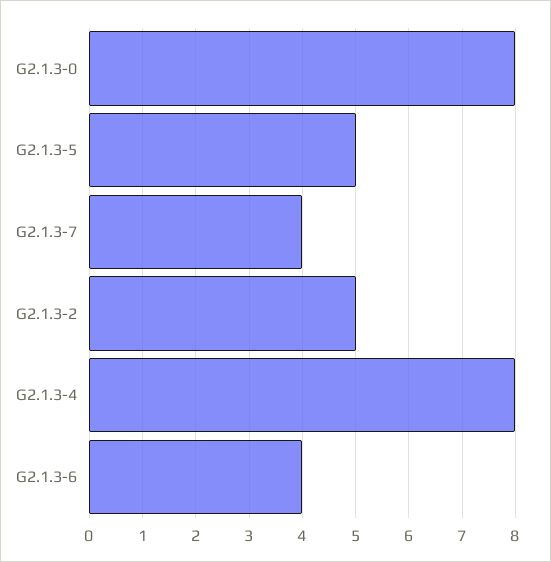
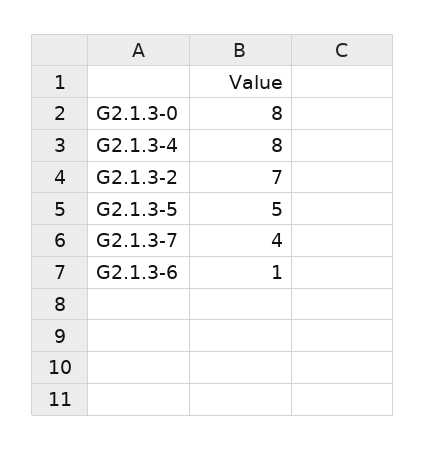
  {
    "G2.1.3-0": 8,
    "G2.1.3-5": 5,
    "G2.1.3-7": 4,
-   "G2.1.3-2": 5,
+   "G2.1.3-2": 7,
    "G2.1.3-4": 8,
-   "G2.1.3-6": 4
+   "G2.1.3-6": 1
  }

